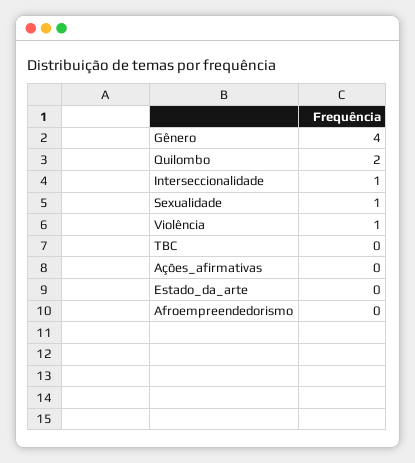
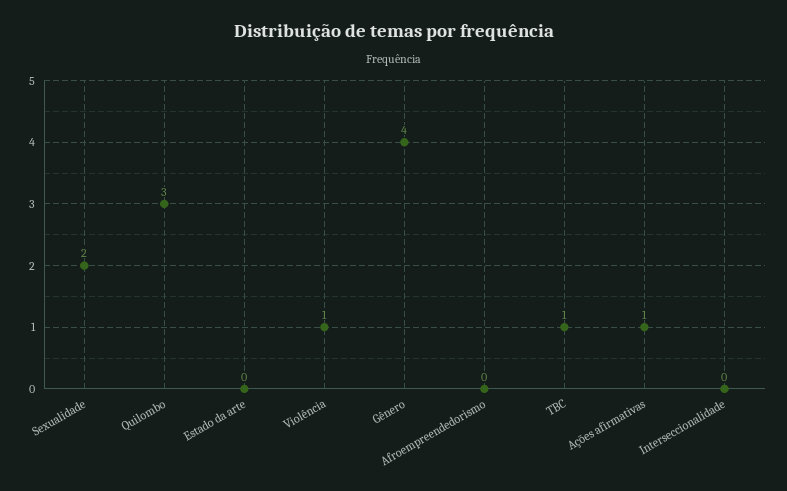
  {
    "Gênero": 4,
-   "Quilombo": 2,
+   "Quilombo": 3,
-   "Interseccionalidade": 1,
+   "Interseccionalidade": 0,
-   "Sexualidade": 1,
+   "Sexualidade": 2,
    "Violência": 1,
-   "TBC": 0,
+   "TBC": 1,
-   "Ações_afirmativas": 0,
+   "Ações_afirmativas": 1,
    "Estado_da_arte": 0,
    "Afroempreendedorismo": 0
  }

